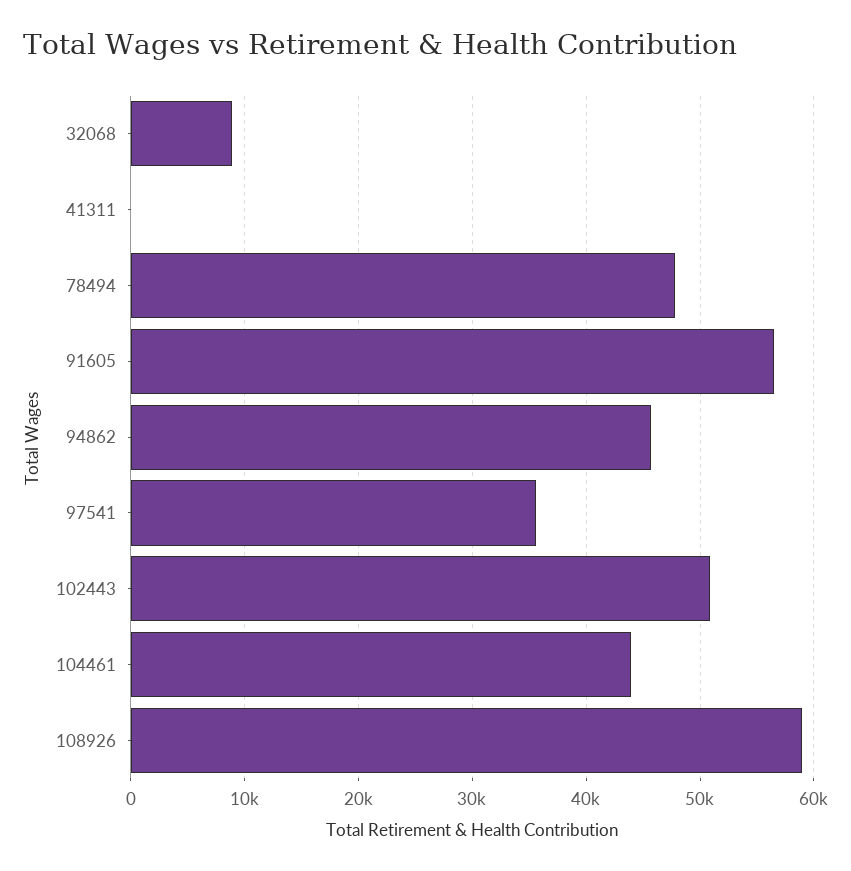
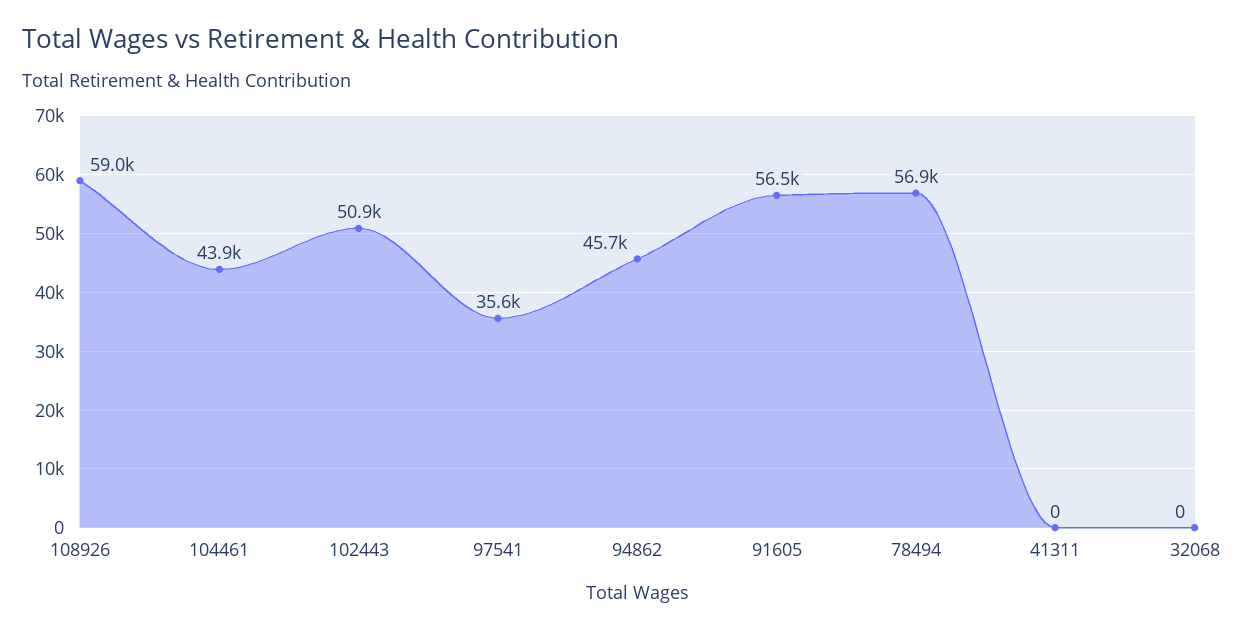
  {
-   "32068": 9000,
+   "32068": 0,
    "41311": 0,
-   "78494": 48000,
+   "78494": 56900,
    "91605": 56500,
    "94862": 45700,
    "97541": 35600,
    "102443": 50900,
    "104461": 43900,
    "108926": 59000
  }

